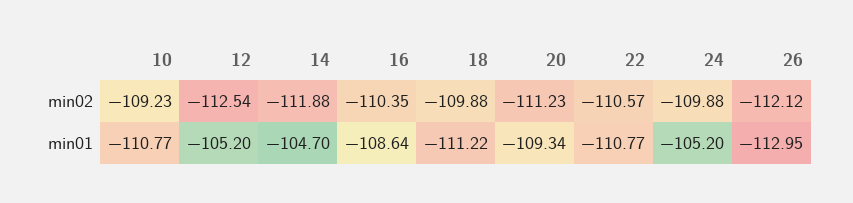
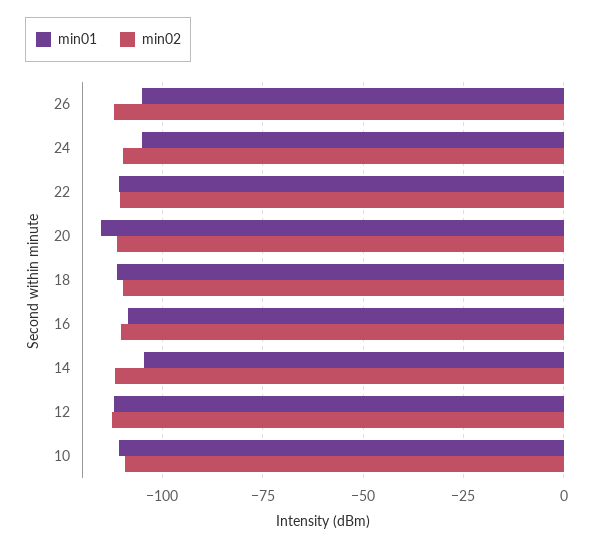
  {
    "min02": {
      "10": -109.23,
      "12": -112.54,
      "14": -111.88,
      "16": -110.35,
      "18": -109.88,
      "20": -111.23,
      "22": -110.57,
      "24": -109.88,
      "26": -112.12
    },
    "min01": {
      "10": -110.77,
-     "12": -105.2,
+     "12": -112.5,
      "14": -104.7,
      "16": -108.64,
      "18": -111.22,
-     "20": -109.34,
+     "20": -115,
      "22": -110.77,
      "24": -105.2,
-     "26": -112.95
+     "26": -105
    }
  }

